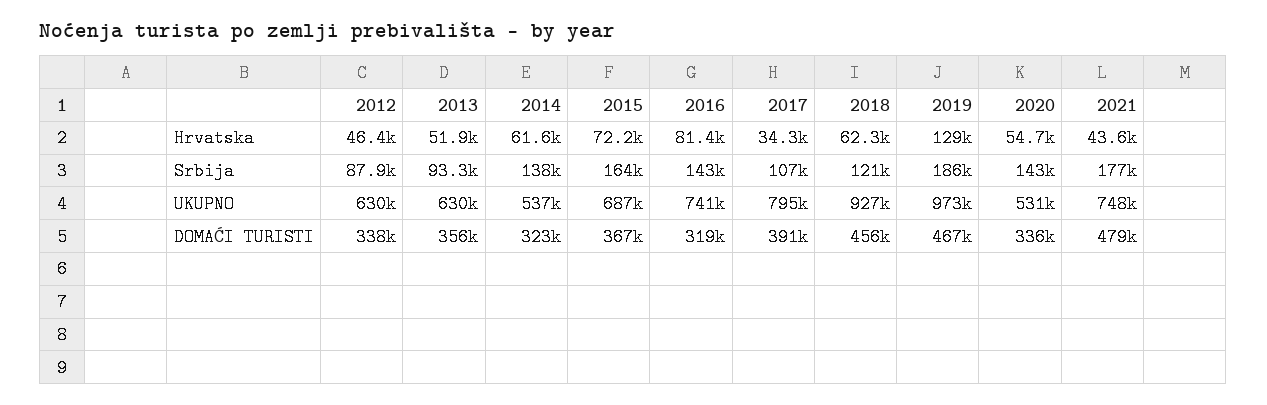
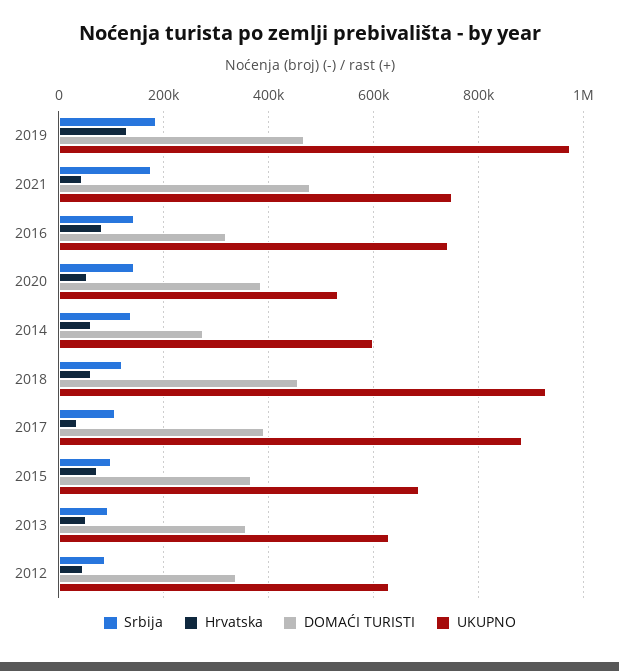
  {
    "Hrvatska": {
      "2012": 46400,
      "2013": 51900,
      "2014": 61600,
      "2015": 72200,
      "2016": 81400,
      "2017": 34300,
      "2018": 62300,
      "2019": 129000,
      "2020": 54700,
      "2021": 43600
    },
    "Srbija": {
      "2012": 87900,
      "2013": 93300,
      "2014": 138000,
-     "2015": 164000,
+     "2015": 100000,
      "2016": 143000,
      "2017": 107000,
      "2018": 121000,
      "2019": 186000,
      "2020": 143000,
      "2021": 177000
    },
    "UKUPNO": {
      "2012": 630000,
      "2013": 630000,
-     "2014": 537000,
+     "2014": 600000,
      "2015": 687000,
      "2016": 741000,
-     "2017": 795000,
+     "2017": 880000,
      "2018": 927000,
      "2019": 973000,
      "2020": 531000,
      "2021": 748000
    },
    "DOMAĆI TURISTI": {
      "2012": 338000,
      "2013": 356000,
-     "2014": 323000,
+     "2014": 280000,
      "2015": 367000,
      "2016": 319000,
      "2017": 391000,
      "2018": 456000,
      "2019": 467000,
-     "2020": 336000,
+     "2020": 380000,
      "2021": 479000
    }
  }

